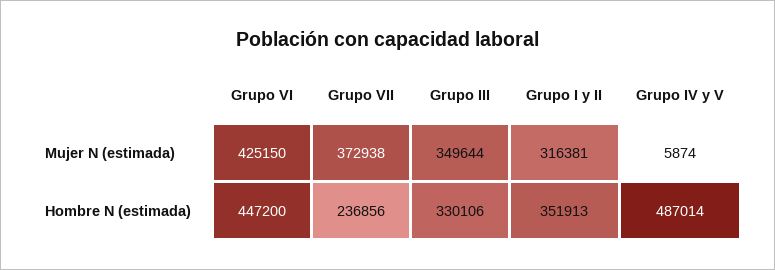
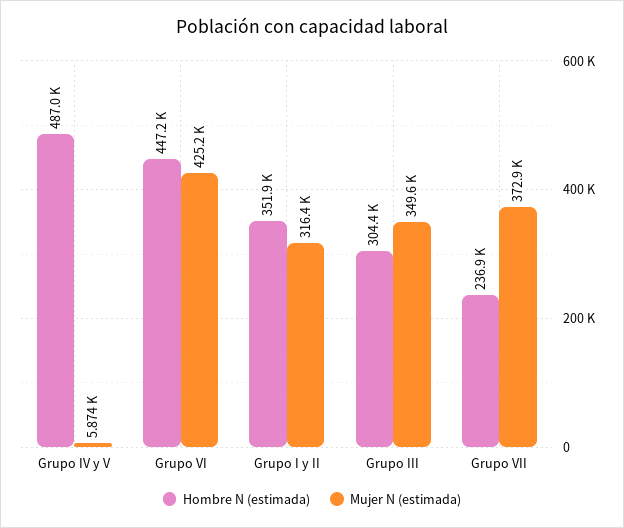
  {
    "Mujer N (estimada)": {
      "Grupo VI": 425150,
      "Grupo VII": 372938,
      "Grupo III": 349644,
      "Grupo I y II": 316381,
      "Grupo IV y V": 5874
    },
    "Hombre N (estimada)": {
      "Grupo VI": 447200,
      "Grupo VII": 236856,
-     "Grupo III": 330106,
+     "Grupo III": 304400,
      "Grupo I y II": 351913,
      "Grupo IV y V": 487014
    }
  }

